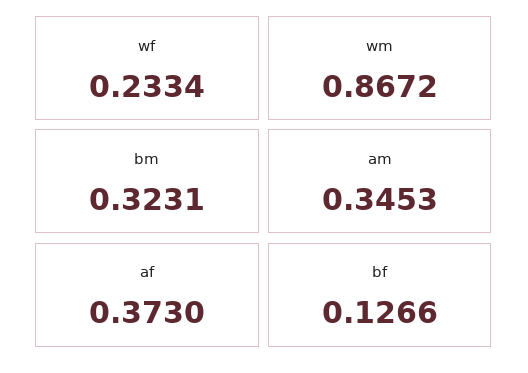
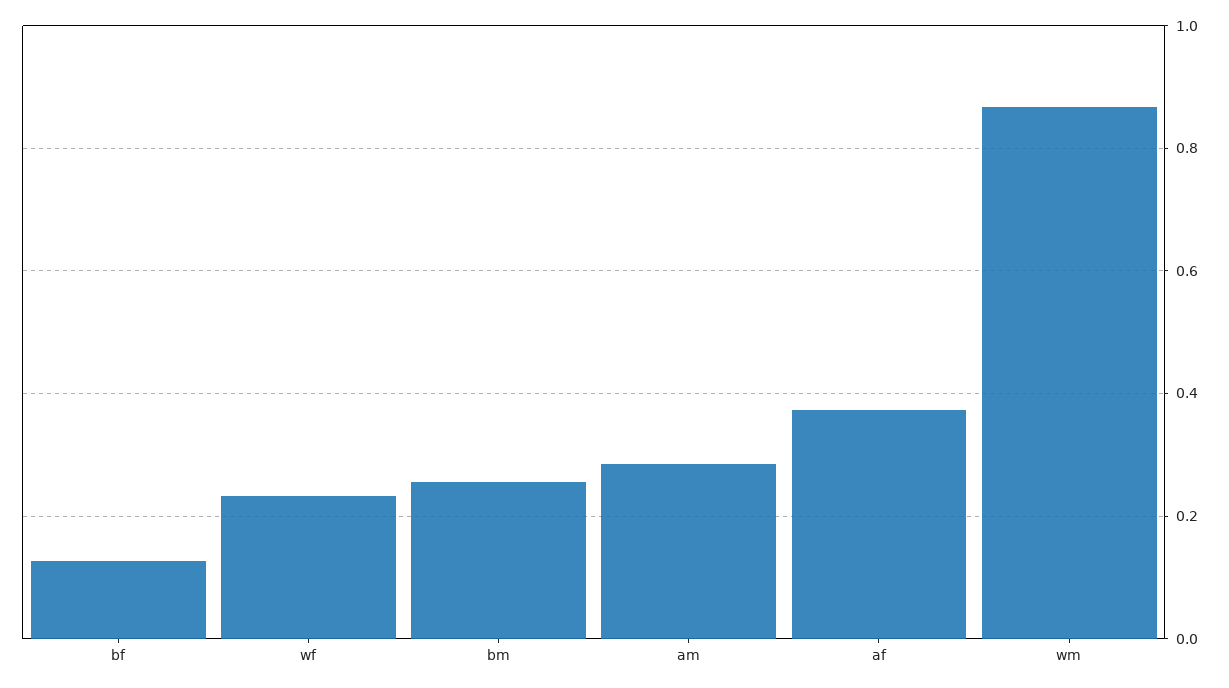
  {
    "wf": 0.2334,
    "wm": 0.8672,
-   "bm": 0.3231,
+   "bm": 0.26,
-   "am": 0.3453,
+   "am": 0.28,
    "af": 0.373,
    "bf": 0.1266
  }

